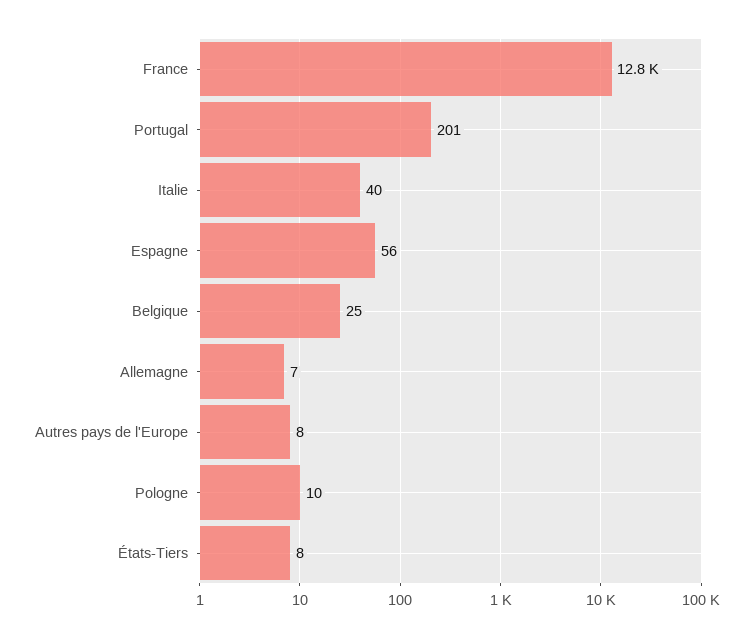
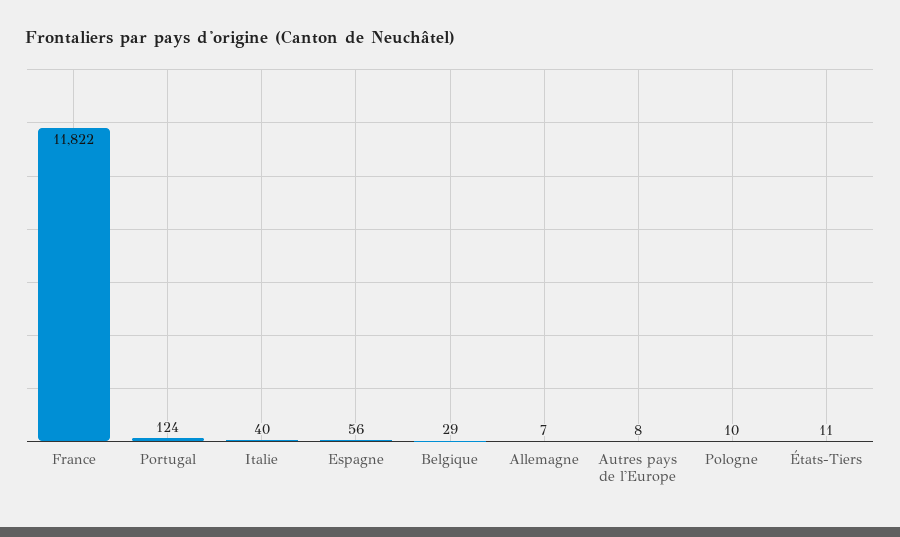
  {
-   "France": 12800,
+   "France": 11822,
-   "Portugal": 201,
+   "Portugal": 124,
    "Italie": 40,
    "Espagne": 56,
-   "Belgique": 25,
+   "Belgique": 29,
    "Allemagne": 7,
    "Autres pays de l'Europe": 8,
    "Pologne": 10,
-   "États-Tiers": 8
+   "États-Tiers": 11
  }

